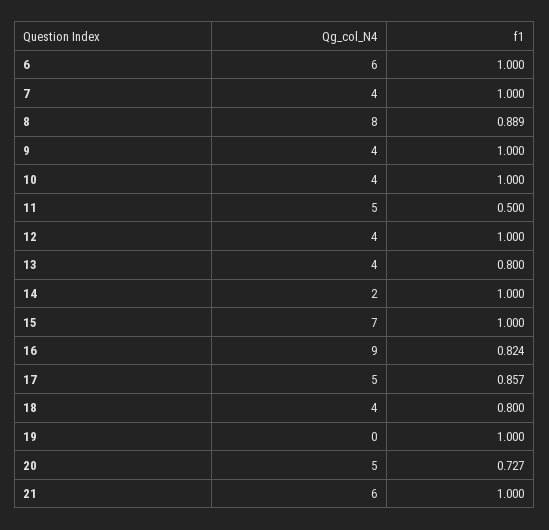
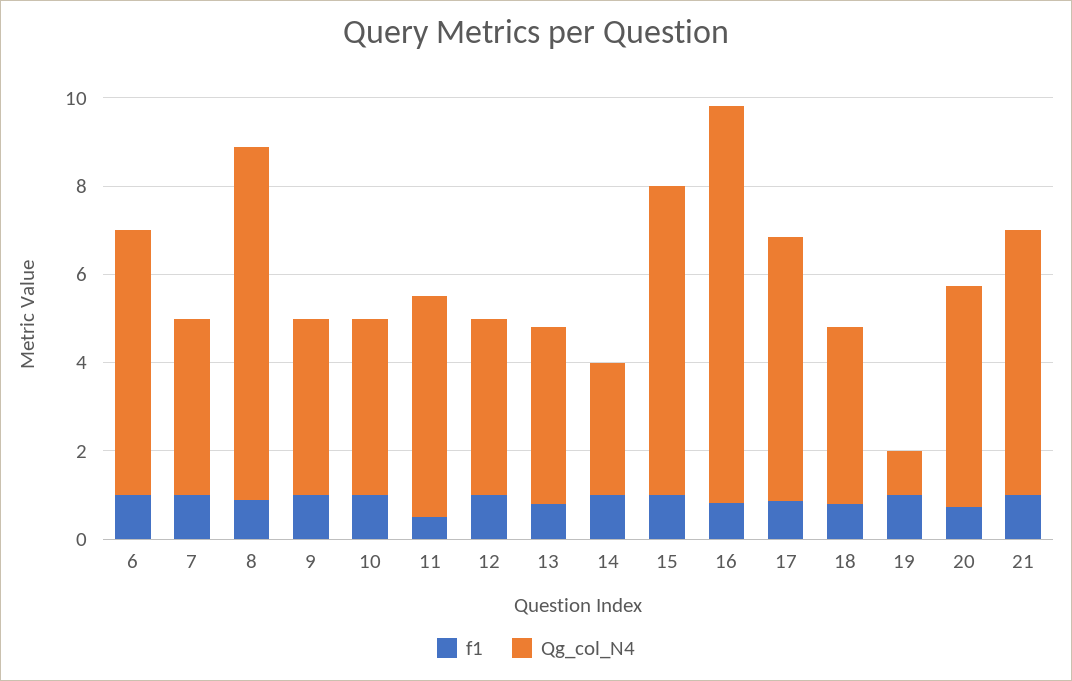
  {
    "Qg_col_N4": {
      "6": 6,
      "7": 4,
      "8": 8,
      "9": 4,
      "10": 4,
      "11": 5,
      "12": 4,
      "13": 4,
-     "14": 2,
+     "14": 3,
      "15": 7,
      "16": 9,
-     "17": 5,
+     "17": 6,
      "18": 4,
-     "19": 0,
+     "19": 1,
      "20": 5,
      "21": 6
    },
    "f1": {
      "6": 1,
      "7": 1,
      "8": 0.889,
      "9": 1,
      "10": 1,
      "11": 0.5,
      "12": 1,
      "13": 0.8,
      "14": 1,
      "15": 1,
      "16": 0.824,
      "17": 0.857,
      "18": 0.8,
      "19": 1,
      "20": 0.727,
      "21": 1
    }
  }

